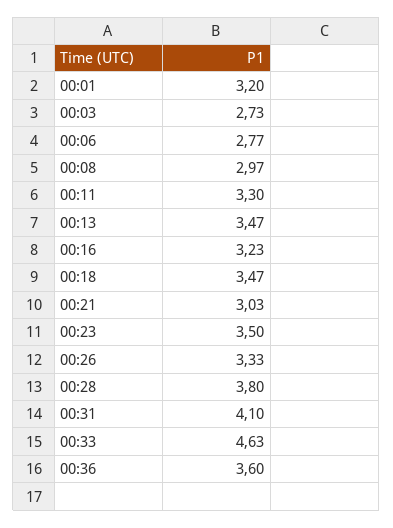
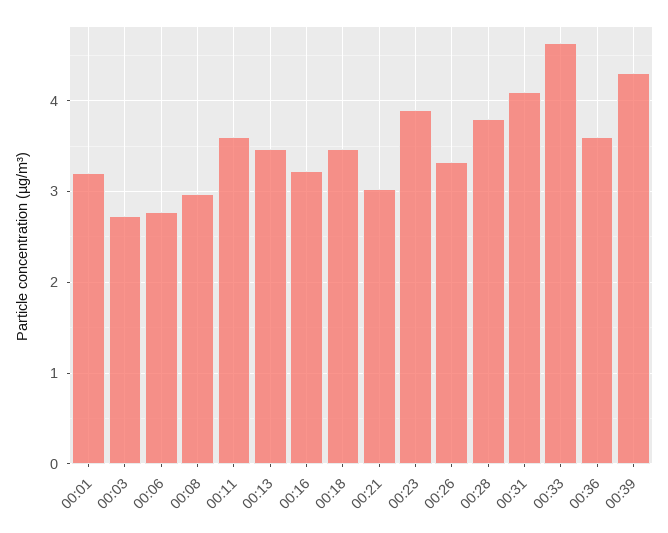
  {
    "00:01": 3.2,
    "00:03": 2.73,
    "00:06": 2.77,
    "00:08": 2.97,
-   "00:11": 3.3,
+   "00:11": 3.6,
    "00:13": 3.47,
    "00:16": 3.23,
    "00:18": 3.47,
    "00:21": 3.03,
-   "00:23": 3.5,
+   "00:23": 3.9,
    "00:26": 3.33,
    "00:28": 3.8,
    "00:31": 4.1,
    "00:33": 4.63,
-   "00:36": 3.6
+   "00:36": 3.6,
+   "00:39": 4.3
  }

